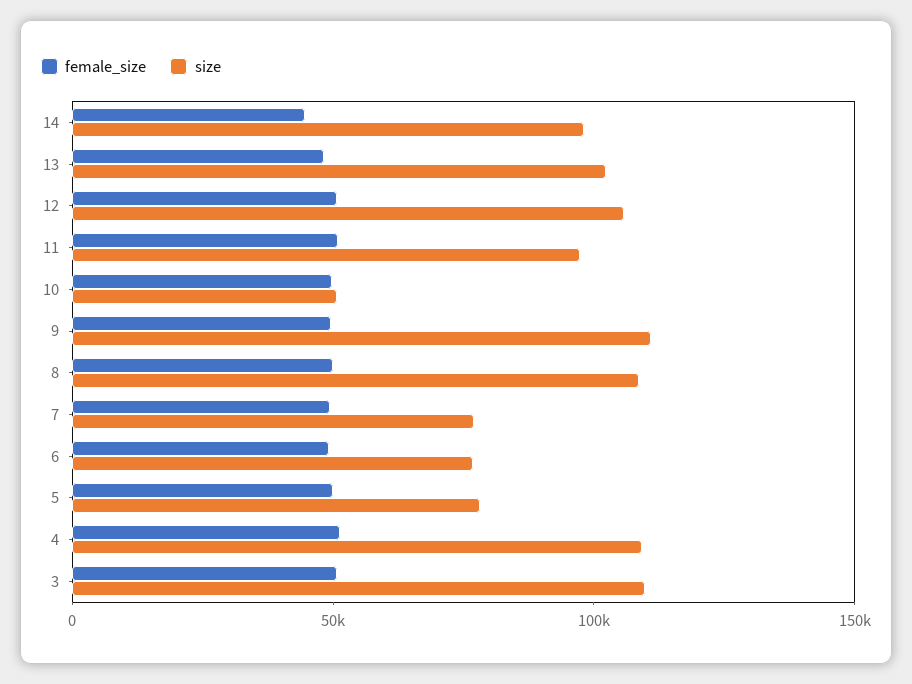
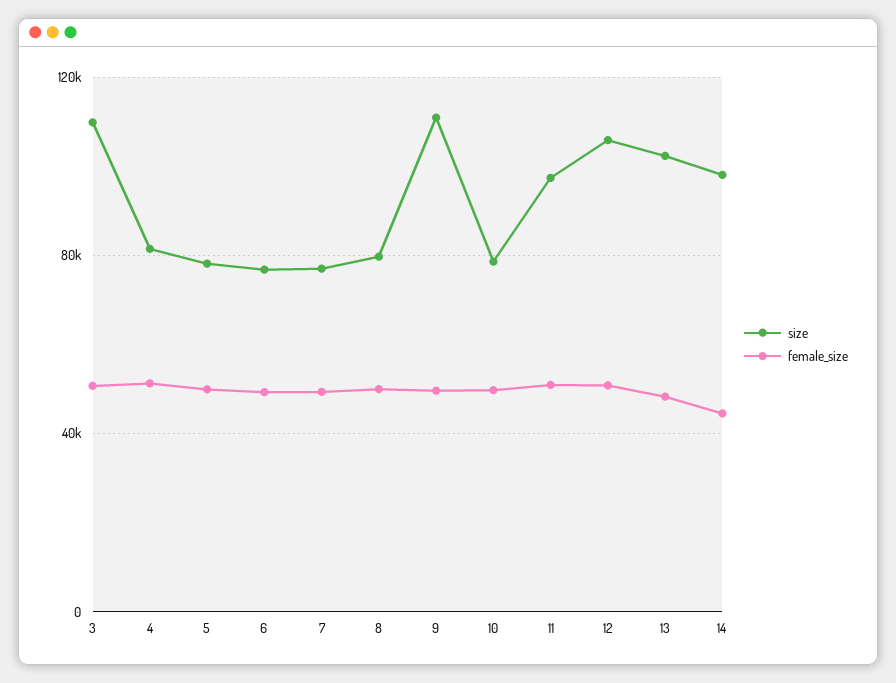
  {
    "female_size": {
      "14": 45000,
      "13": 50000,
      "12": 50000,
      "11": 50000,
      "10": 50000,
      "9": 50000,
      "8": 50000,
      "7": 50000,
      "6": 50000,
      "5": 50000,
      "4": 50000,
      "3": 50000
    },
    "size": {
      "14": 100000,
      "13": 100000,
      "12": 105000,
      "11": 95000,
-     "10": 50000,
+     "10": 80000,
      "9": 110000,
-     "8": 110000,
+     "8": 80000,
      "7": 75000,
      "6": 75000,
      "5": 80000,
-     "4": 110000,
+     "4": 80000,
      "3": 110000
    }
  }

